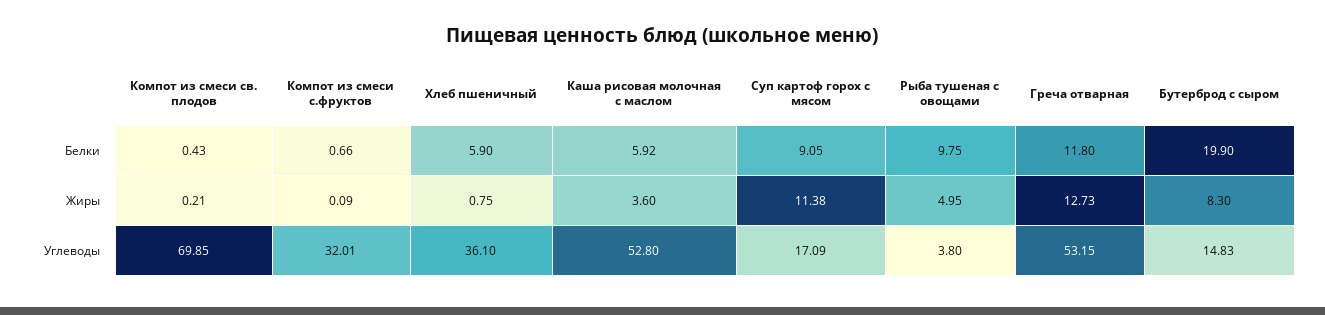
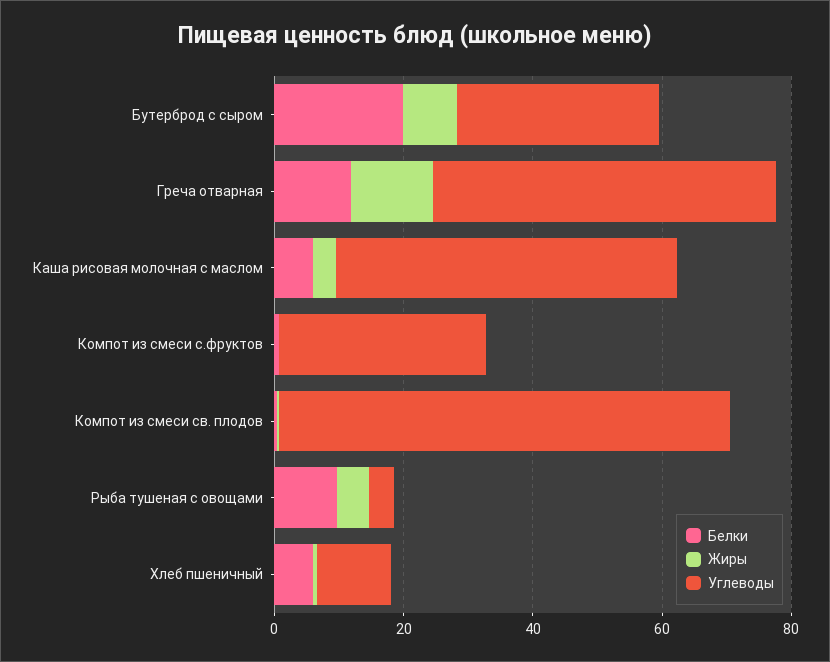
  {
    "Белки": {
      "Компот из смеси св. плодов": 0.43,
      "Компот из смеси с.фруктов": 0.66,
      "Хлеб пшеничный": 5.9,
      "Каша рисовая молочная с маслом": 5.92,
-     "Суп картоф горох с мясом": 9.05,
      "Рыба тушеная с овощами": 9.75,
      "Греча отварная": 11.8,
      "Бутерброд с сыром": 19.9
    },
    "Жиры": {
      "Компот из смеси св. плодов": 0.21,
      "Компот из смеси с.фруктов": 0.09,
      "Хлеб пшеничный": 0.75,
      "Каша рисовая молочная с маслом": 3.6,
-     "Суп картоф горох с мясом": 11.38,
      "Рыба тушеная с овощами": 4.95,
      "Греча отварная": 12.73,
      "Бутерброд с сыром": 8.3
    },
    "Углеводы": {
      "Компот из смеси св. плодов": 69.85,
      "Компот из смеси с.фруктов": 32.01,
-     "Хлеб пшеничный": 36.1,
+     "Хлеб пшеничный": 10,
      "Каша рисовая молочная с маслом": 52.8,
-     "Суп картоф горох с мясом": 17.09,
      "Рыба тушеная с овощами": 3.8,
      "Греча отварная": 53.15,
-     "Бутерброд с сыром": 14.83
+     "Бутерброд с сыром": 30
    }
  }

